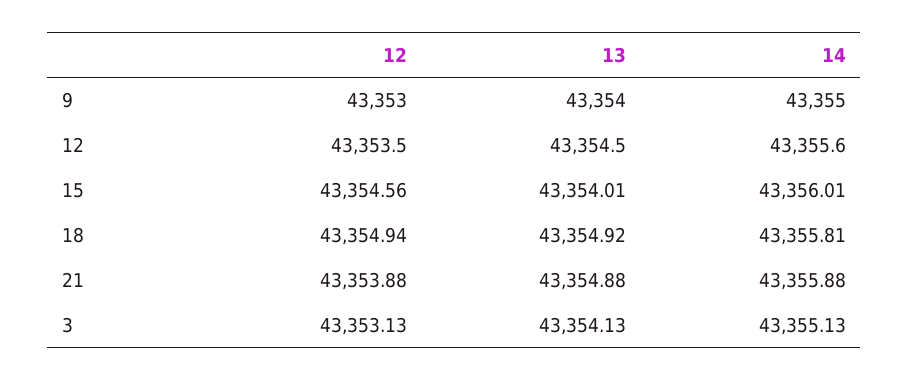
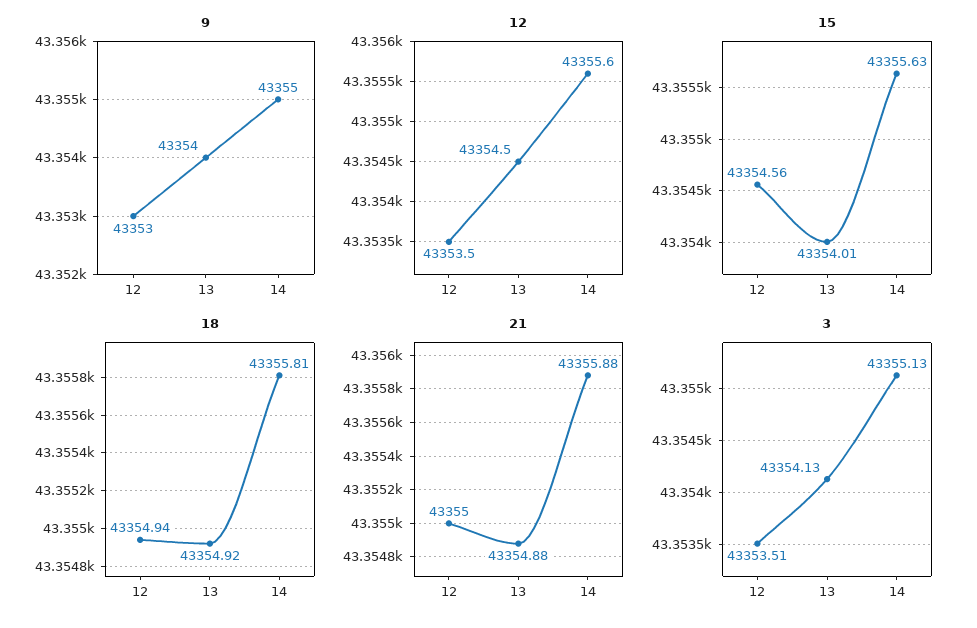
  {
    "9": {
      "12": 43353,
      "13": 43354,
      "14": 43355
    },
    "12": {
      "12": 43353.5,
      "13": 43354.5,
      "14": 43355.6
    },
    "15": {
      "12": 43354.56,
      "13": 43354.01,
-     "14": 43356.01
+     "14": 43355.63
    },
    "18": {
      "12": 43354.94,
      "13": 43354.92,
      "14": 43355.81
    },
    "21": {
-     "12": 43353.88,
+     "12": 43355,
      "13": 43354.88,
      "14": 43355.88
    },
    "3": {
-     "12": 43353.13,
+     "12": 43353.51,
      "13": 43354.13,
      "14": 43355.13
    }
  }

